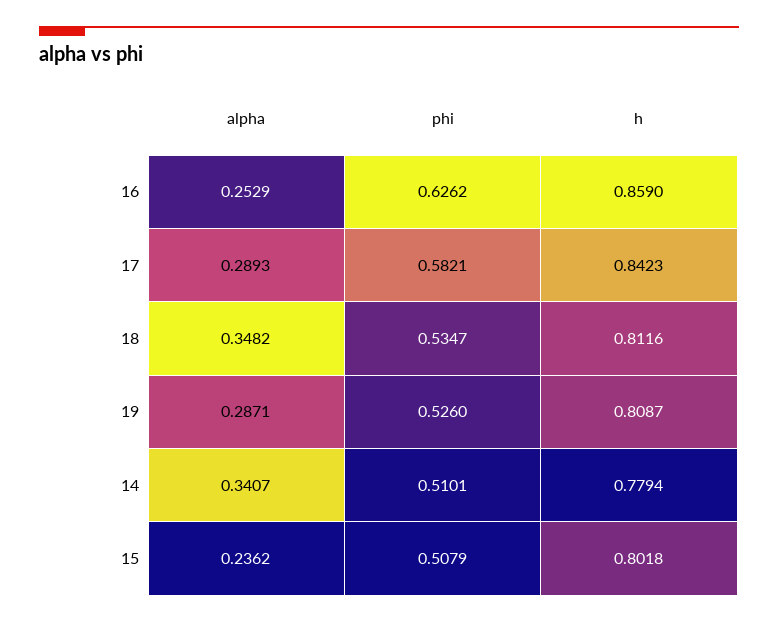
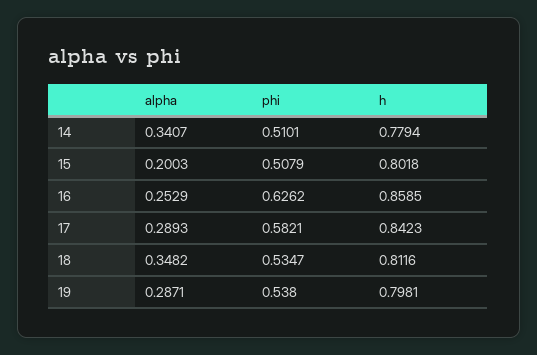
  {
    "alpha": {
      "16": 0.2529,
      "17": 0.2893,
      "18": 0.3482,
      "19": 0.2871,
      "14": 0.3407,
-     "15": 0.2362
+     "15": 0.2003
    },
    "phi": {
      "16": 0.6262,
      "17": 0.5821,
      "18": 0.5347,
-     "19": 0.526,
+     "19": 0.538,
      "14": 0.5101,
      "15": 0.5079
    },
    "h": {
-     "16": 0.859,
+     "16": 0.8585,
      "17": 0.8423,
      "18": 0.8116,
-     "19": 0.8087,
+     "19": 0.7981,
      "14": 0.7794,
      "15": 0.8018
    }
  }

